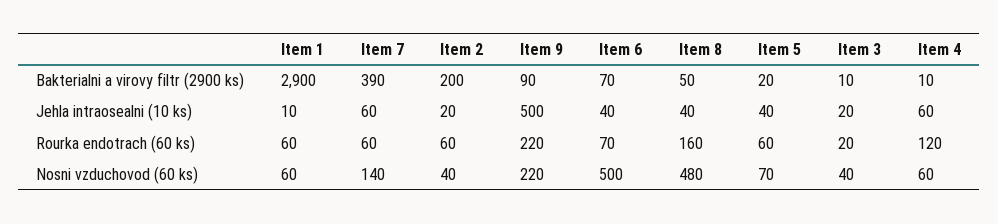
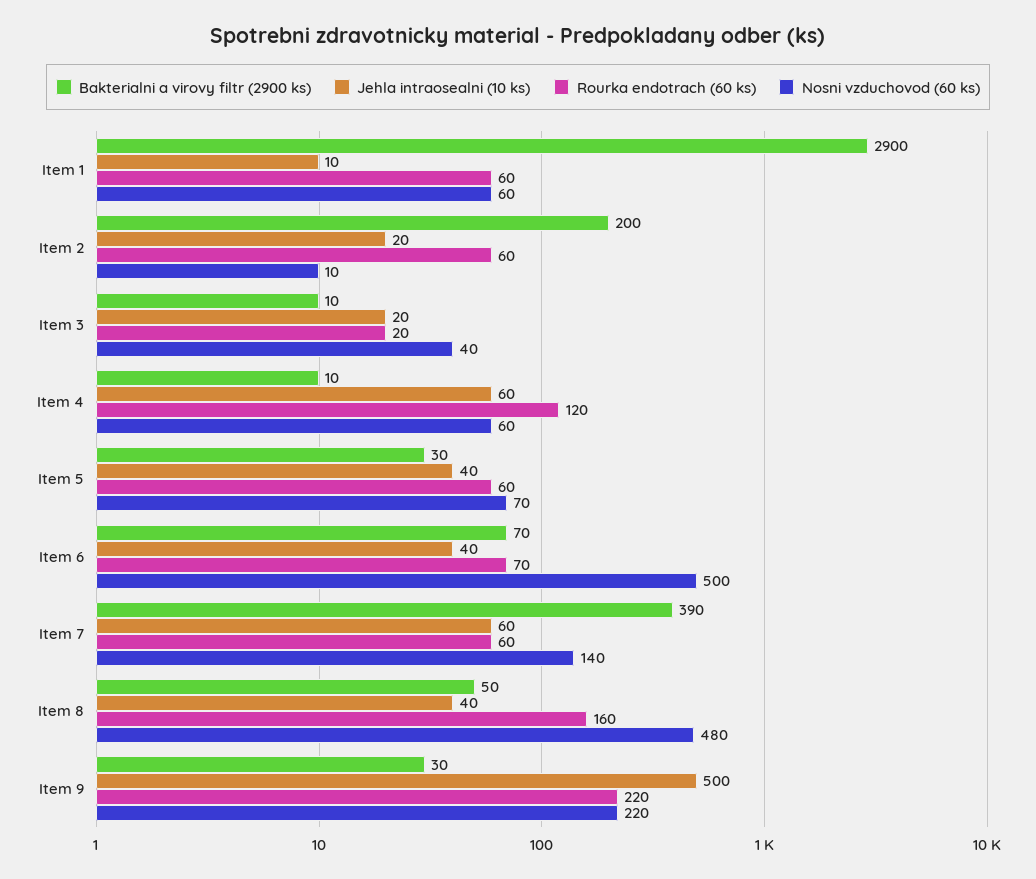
  {
    "Bakterialni a virovy filtr (2900 ks)": {
      "Item 1": 2900,
      "Item 7": 390,
      "Item 2": 200,
-     "Item 9": 90,
+     "Item 9": 30,
      "Item 6": 70,
      "Item 8": 50,
-     "Item 5": 20,
+     "Item 5": 30,
      "Item 3": 10,
      "Item 4": 10
    },
    "Jehla intraosealni (10 ks)": {
      "Item 1": 10,
      "Item 7": 60,
      "Item 2": 20,
      "Item 9": 500,
      "Item 6": 40,
      "Item 8": 40,
      "Item 5": 40,
      "Item 3": 20,
      "Item 4": 60
    },
    "Rourka endotrach (60 ks)": {
      "Item 1": 60,
      "Item 7": 60,
      "Item 2": 60,
      "Item 9": 220,
      "Item 6": 70,
      "Item 8": 160,
      "Item 5": 60,
      "Item 3": 20,
      "Item 4": 120
    },
    "Nosni vzduchovod (60 ks)": {
      "Item 1": 60,
      "Item 7": 140,
-     "Item 2": 40,
+     "Item 2": 10,
      "Item 9": 220,
      "Item 6": 500,
      "Item 8": 480,
      "Item 5": 70,
      "Item 3": 40,
      "Item 4": 60
    }
  }

